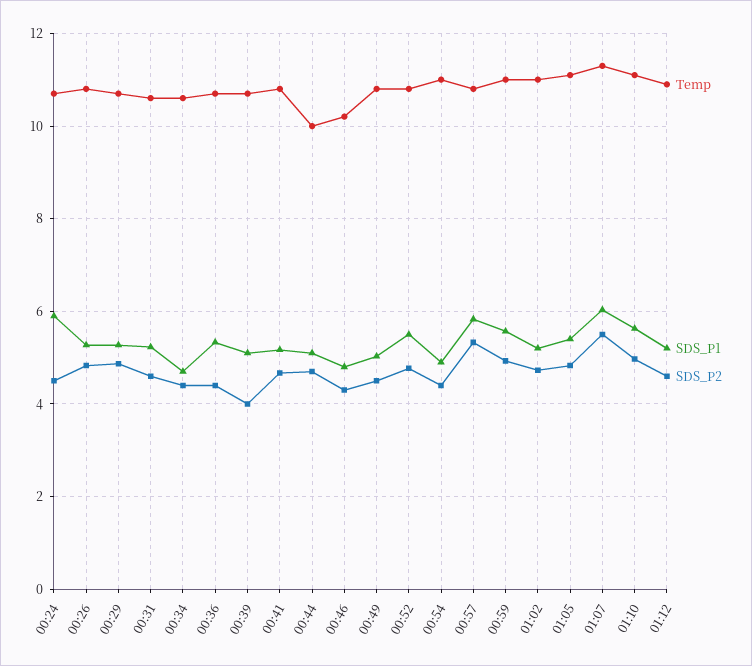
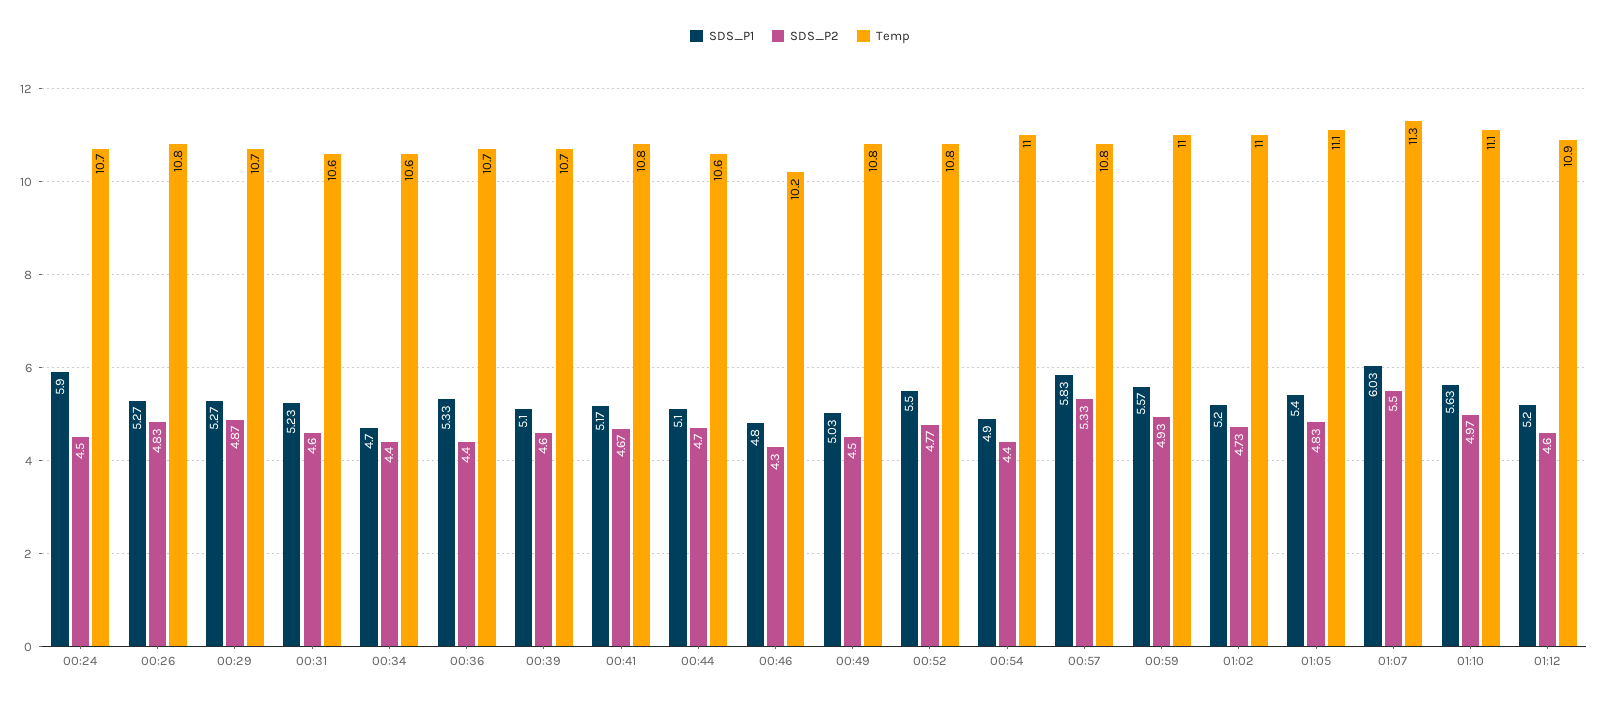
  {
    "Temp": {
      "00:24": 10.7,
      "00:26": 10.8,
      "00:29": 10.7,
      "00:31": 10.6,
      "00:34": 10.6,
      "00:36": 10.7,
      "00:39": 10.7,
      "00:41": 10.8,
-     "00:44": 10,
+     "00:44": 10.6,
      "00:46": 10.2,
      "00:49": 10.8,
      "00:52": 10.8,
      "00:54": 11,
      "00:57": 10.8,
      "00:59": 11,
      "01:02": 11,
      "01:05": 11.1,
      "01:07": 11.3,
      "01:10": 11.1,
      "01:12": 10.9
    },
    "SDS_P1": {
      "00:24": 5.9,
      "00:26": 5.27,
      "00:29": 5.27,
      "00:31": 5.23,
      "00:34": 4.7,
      "00:36": 5.33,
      "00:39": 5.1,
      "00:41": 5.17,
      "00:44": 5.1,
      "00:46": 4.8,
      "00:49": 5.03,
      "00:52": 5.5,
      "00:54": 4.9,
      "00:57": 5.83,
      "00:59": 5.57,
      "01:02": 5.2,
      "01:05": 5.4,
      "01:07": 6.03,
      "01:10": 5.63,
      "01:12": 5.2
    },
    "SDS_P2": {
      "00:24": 4.5,
      "00:26": 4.83,
      "00:29": 4.87,
      "00:31": 4.6,
      "00:34": 4.4,
      "00:36": 4.4,
-     "00:39": 4,
+     "00:39": 4.6,
      "00:41": 4.67,
      "00:44": 4.7,
      "00:46": 4.3,
      "00:49": 4.5,
      "00:52": 4.77,
      "00:54": 4.4,
      "00:57": 5.33,
      "00:59": 4.93,
      "01:02": 4.73,
      "01:05": 4.83,
      "01:07": 5.5,
      "01:10": 4.97,
      "01:12": 4.6
    }
  }

